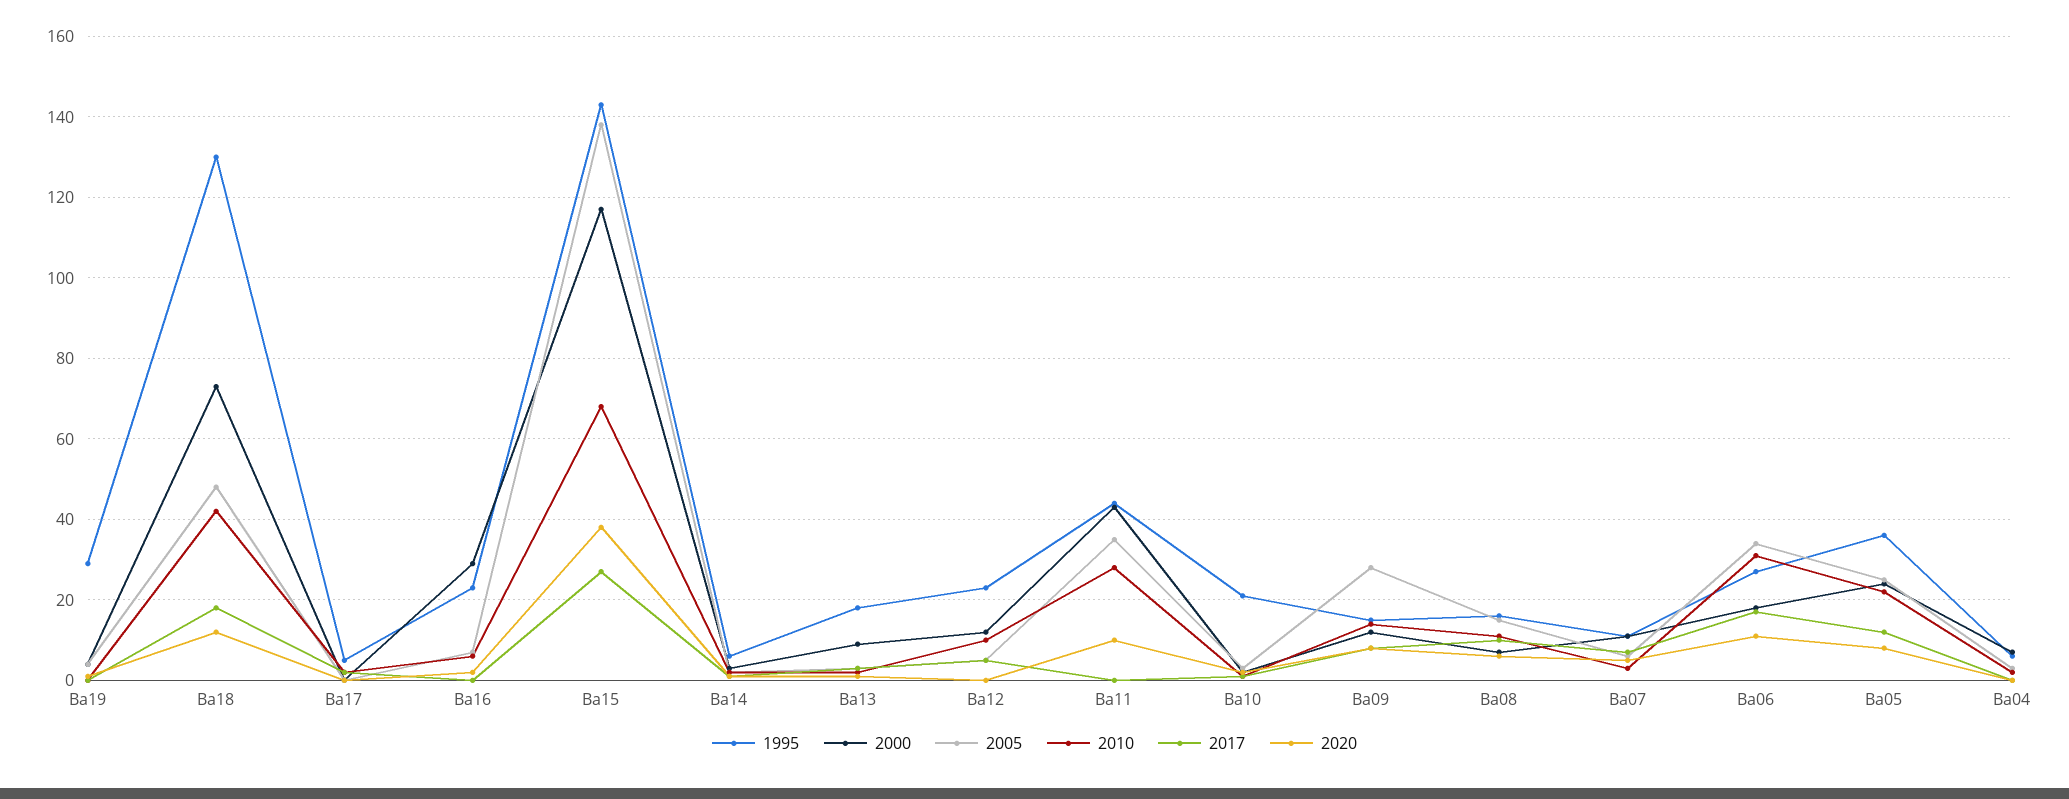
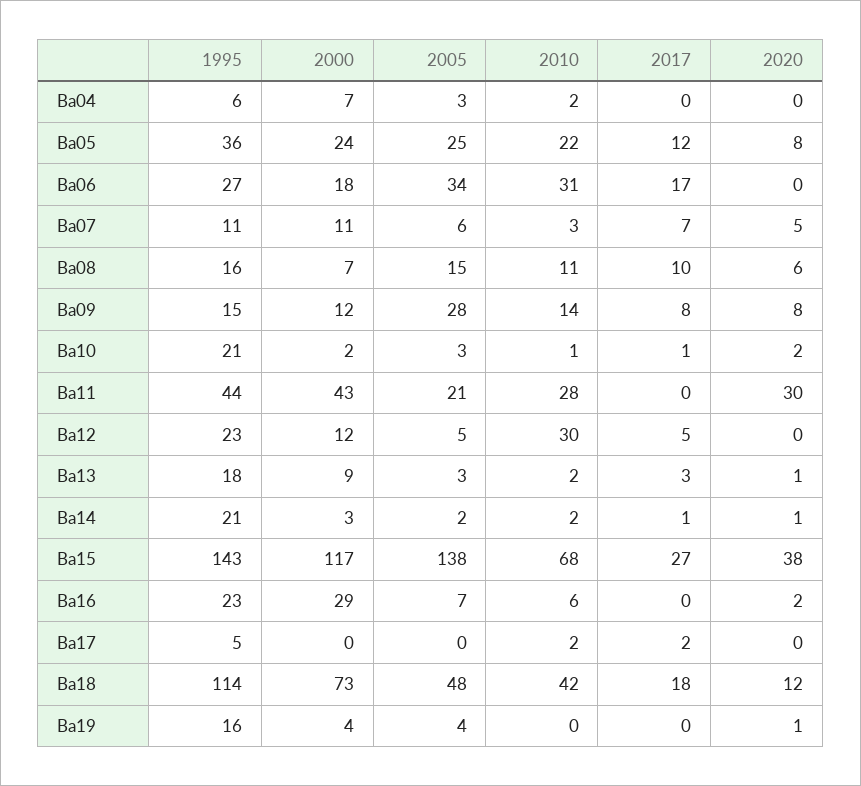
  {
    "1995": {
-     "Ba19": 30,
+     "Ba19": 16,
-     "Ba18": 130,
+     "Ba18": 114,
      "Ba17": 5,
      "Ba16": 23,
      "Ba15": 143,
-     "Ba14": 5,
+     "Ba14": 21,
      "Ba13": 18,
      "Ba12": 23,
      "Ba11": 44,
      "Ba10": 21,
      "Ba09": 15,
      "Ba08": 16,
      "Ba07": 11,
      "Ba06": 27,
      "Ba05": 36,
      "Ba04": 6
    },
    "2000": {
      "Ba19": 4,
      "Ba18": 73,
      "Ba17": 0,
      "Ba16": 29,
      "Ba15": 117,
      "Ba14": 3,
      "Ba13": 9,
      "Ba12": 12,
      "Ba11": 43,
      "Ba10": 2,
      "Ba09": 12,
      "Ba08": 7,
      "Ba07": 11,
      "Ba06": 18,
      "Ba05": 24,
      "Ba04": 7
    },
    "2005": {
      "Ba19": 4,
      "Ba18": 48,
      "Ba17": 0,
      "Ba16": 7,
      "Ba15": 138,
      "Ba14": 2,
      "Ba13": 3,
      "Ba12": 5,
-     "Ba11": 35,
+     "Ba11": 21,
      "Ba10": 3,
      "Ba09": 28,
      "Ba08": 15,
      "Ba07": 6,
      "Ba06": 34,
      "Ba05": 25,
      "Ba04": 3
    },
    "2010": {
      "Ba19": 0,
      "Ba18": 42,
      "Ba17": 2,
      "Ba16": 6,
      "Ba15": 68,
      "Ba14": 2,
      "Ba13": 2,
-     "Ba12": 10,
+     "Ba12": 30,
      "Ba11": 28,
      "Ba10": 1,
      "Ba09": 14,
      "Ba08": 11,
      "Ba07": 3,
      "Ba06": 31,
      "Ba05": 22,
      "Ba04": 2
    },
    "2017": {
      "Ba19": 0,
      "Ba18": 18,
      "Ba17": 2,
      "Ba16": 0,
      "Ba15": 27,
      "Ba14": 1,
      "Ba13": 3,
      "Ba12": 5,
      "Ba11": 0,
      "Ba10": 1,
      "Ba09": 8,
      "Ba08": 10,
      "Ba07": 7,
      "Ba06": 17,
      "Ba05": 12,
      "Ba04": 0
    },
    "2020": {
      "Ba19": 1,
      "Ba18": 12,
      "Ba17": 0,
      "Ba16": 2,
      "Ba15": 38,
      "Ba14": 1,
      "Ba13": 1,
      "Ba12": 0,
-     "Ba11": 10,
+     "Ba11": 30,
      "Ba10": 2,
      "Ba09": 8,
      "Ba08": 6,
      "Ba07": 5,
-     "Ba06": 10,
+     "Ba06": 0,
      "Ba05": 8,
      "Ba04": 0
    }
  }

